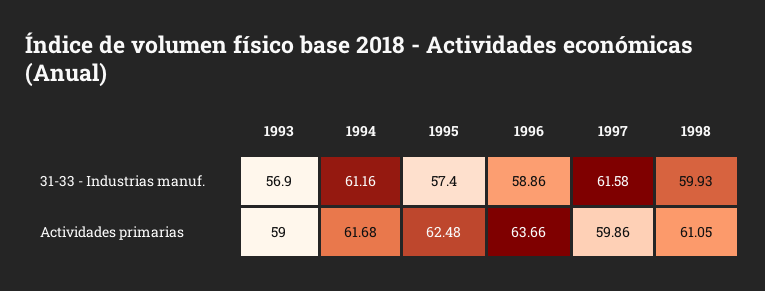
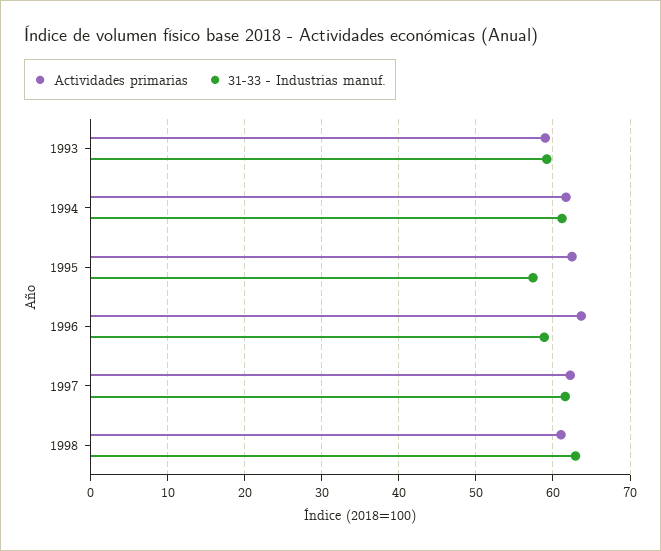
  {
    "31-33 - Industrias manuf.": {
-     "1993": 56.9,
+     "1993": 59,
      "1994": 61.16,
      "1995": 57.4,
      "1996": 58.86,
      "1997": 61.58,
-     "1998": 59.93
+     "1998": 63
    },
    "Actividades primarias": {
      "1993": 59,
      "1994": 61.68,
      "1995": 62.48,
      "1996": 63.66,
-     "1997": 59.86,
+     "1997": 62,
      "1998": 61.05
    }
  }

